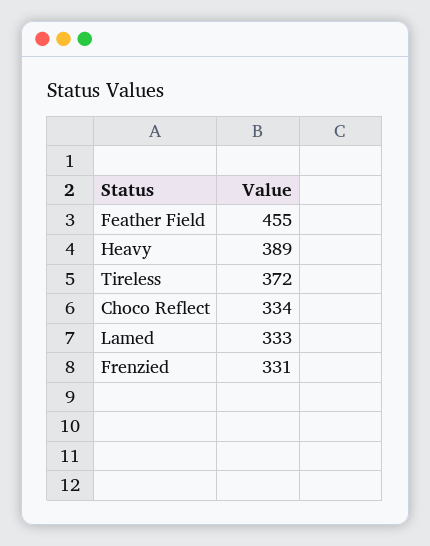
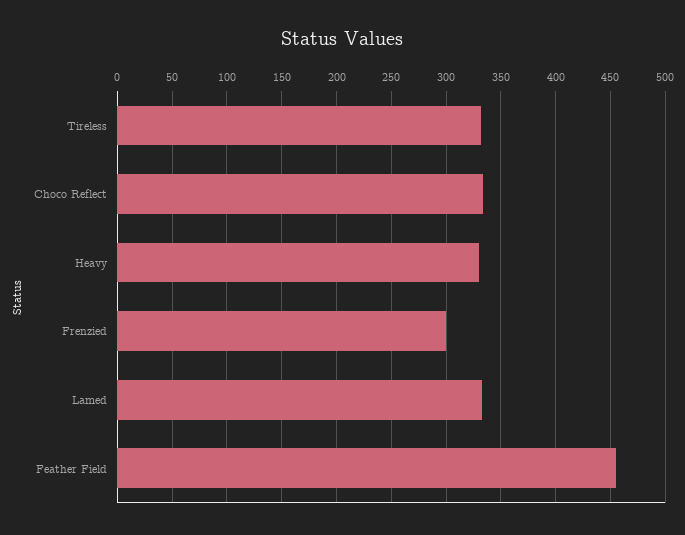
  {
    "Feather Field": 455,
-   "Heavy": 389,
+   "Heavy": 330,
-   "Tireless": 372,
+   "Tireless": 330,
    "Choco Reflect": 334,
    "Lamed": 333,
-   "Frenzied": 331
+   "Frenzied": 300
  }

